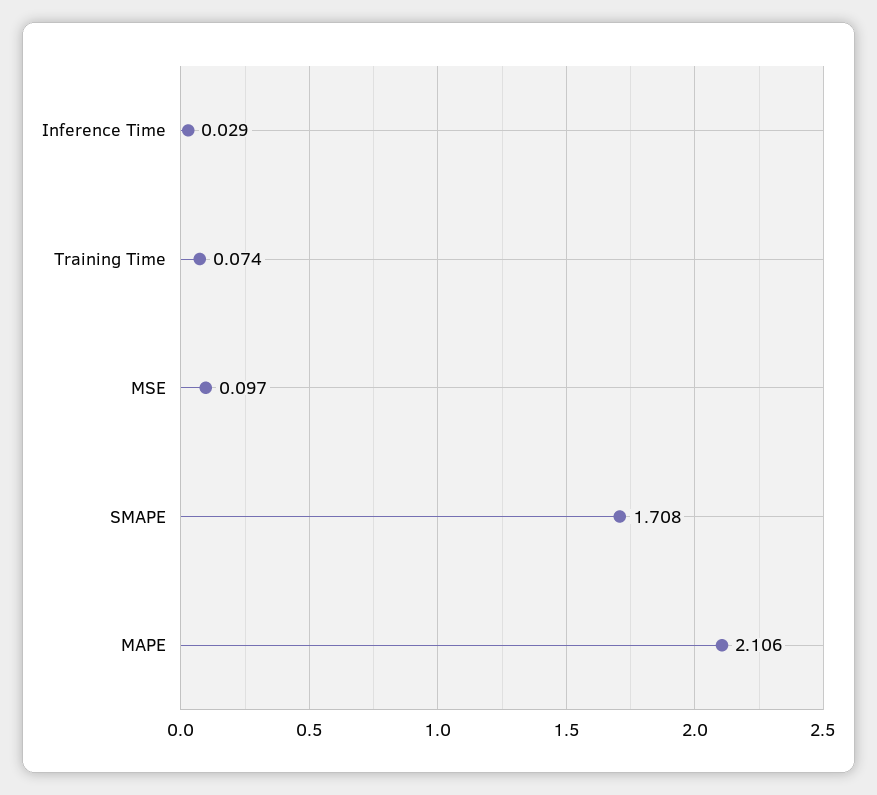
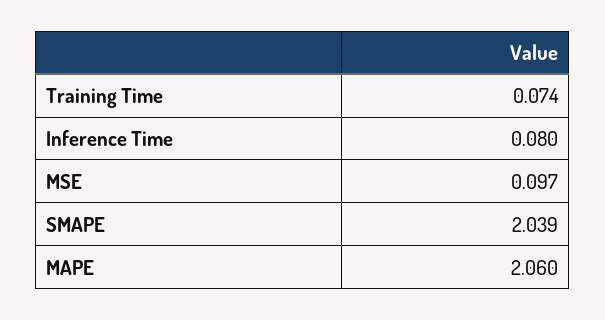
  {
-   "Inference Time": 0.029,
+   "Inference Time": 0.08,
    "Training Time": 0.074,
    "MSE": 0.097,
-   "SMAPE": 1.708,
+   "SMAPE": 2.039,
-   "MAPE": 2.106
+   "MAPE": 2.06
  }

